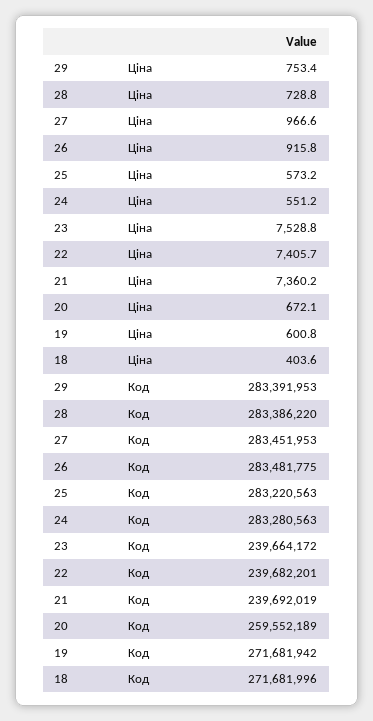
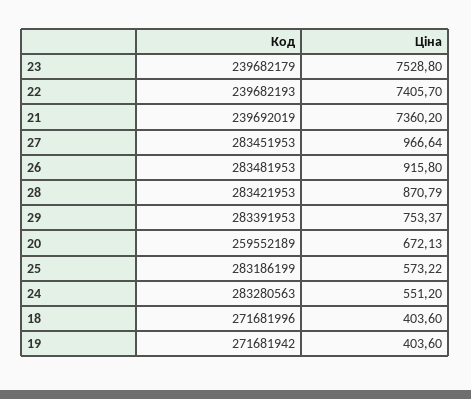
  {
    "29": {
      "Ціна": 753.37,
      "Код": 283391953
    },
    "28": {
-     "Ціна": 728.8,
+     "Ціна": 870.79,
-     "Код": 283386220
+     "Код": 283421953
    },
    "27": {
      "Ціна": 966.64,
      "Код": 283451953
    },
    "26": {
      "Ціна": 915.8,
-     "Код": 283481775
+     "Код": 283481953
    },
    "25": {
      "Ціна": 573.22,
-     "Код": 283220563
+     "Код": 283186199
    },
    "24": {
      "Ціна": 551.2,
      "Код": 283280563
    },
    "23": {
      "Ціна": 7528.8,
-     "Код": 239664172
+     "Код": 239682179
    },
    "22": {
      "Ціна": 7405.7,
-     "Код": 239682201
+     "Код": 239682193
    },
    "21": {
      "Ціна": 7360.2,
      "Код": 239692019
    },
    "20": {
      "Ціна": 672.13,
      "Код": 259552189
    },
    "19": {
-     "Ціна": 600.8,
+     "Ціна": 403.6,
      "Код": 271681942
    },
    "18": {
      "Ціна": 403.6,
      "Код": 271681996
    }
  }

